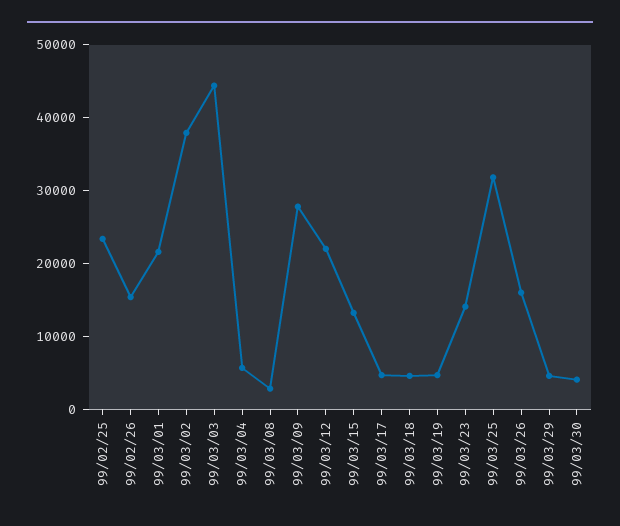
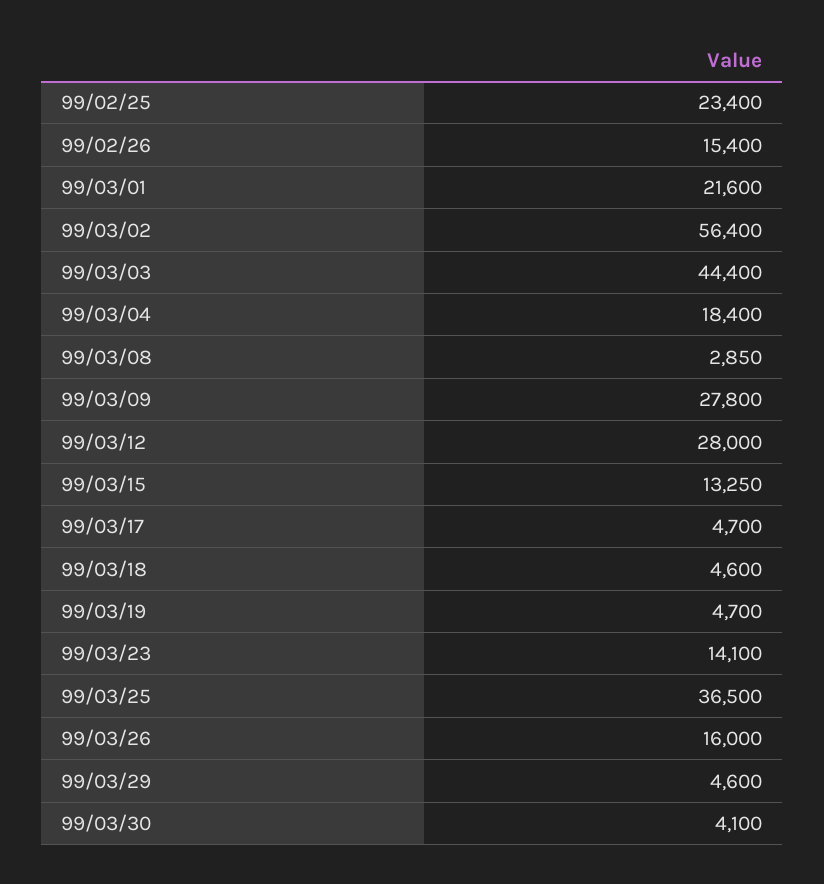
  {
    "99/02/25": 23400,
    "99/02/26": 15400,
    "99/03/01": 21600,
-   "99/03/02": 38000,
+   "99/03/02": 56400,
    "99/03/03": 44400,
-   "99/03/04": 6000,
+   "99/03/04": 18400,
    "99/03/08": 2850,
    "99/03/09": 27800,
-   "99/03/12": 22000,
+   "99/03/12": 28000,
    "99/03/15": 13250,
    "99/03/17": 4700,
    "99/03/18": 4600,
    "99/03/19": 4700,
    "99/03/23": 14100,
-   "99/03/25": 32000,
+   "99/03/25": 36500,
    "99/03/26": 16000,
    "99/03/29": 4600,
    "99/03/30": 4100
  }

